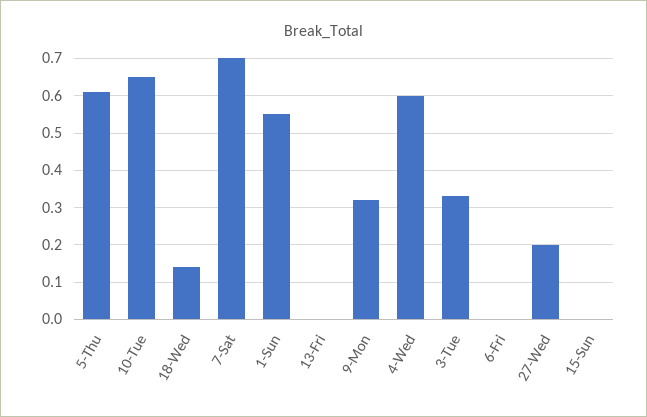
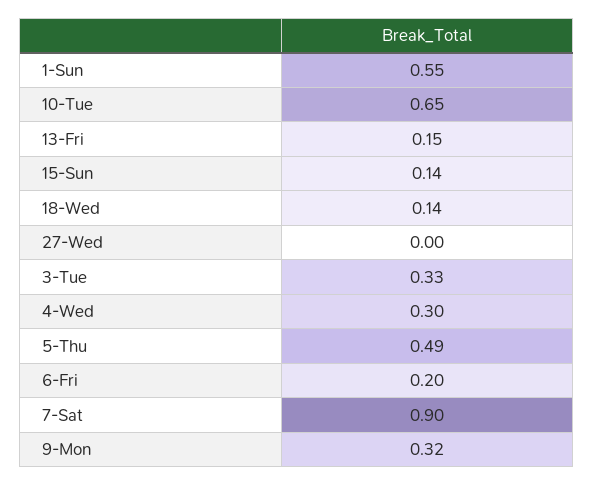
  {
-   "5-Thu": 0.6,
+   "5-Thu": 0.49,
    "10-Tue": 0.65,
    "18-Wed": 0.14,
-   "7-Sat": 0.7,
+   "7-Sat": 0.9,
    "1-Sun": 0.55,
-   "13-Fri": 0,
+   "13-Fri": 0.15,
    "9-Mon": 0.32,
-   "4-Wed": 0.6,
+   "4-Wed": 0.3,
    "3-Tue": 0.33,
-   "6-Fri": 0,
+   "6-Fri": 0.2,
-   "27-Wed": 0.2,
+   "27-Wed": 0,
-   "15-Sun": 0
+   "15-Sun": 0.14
  }

